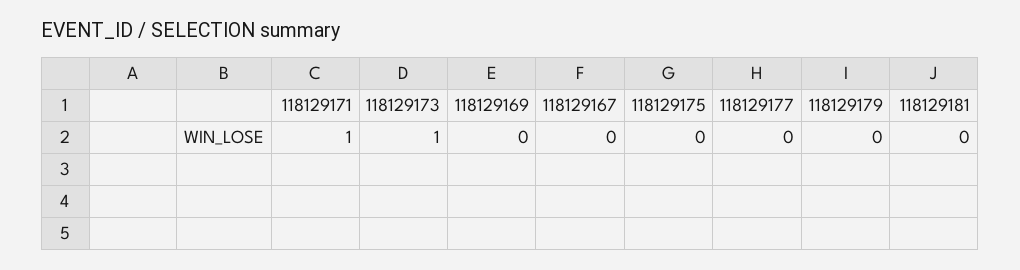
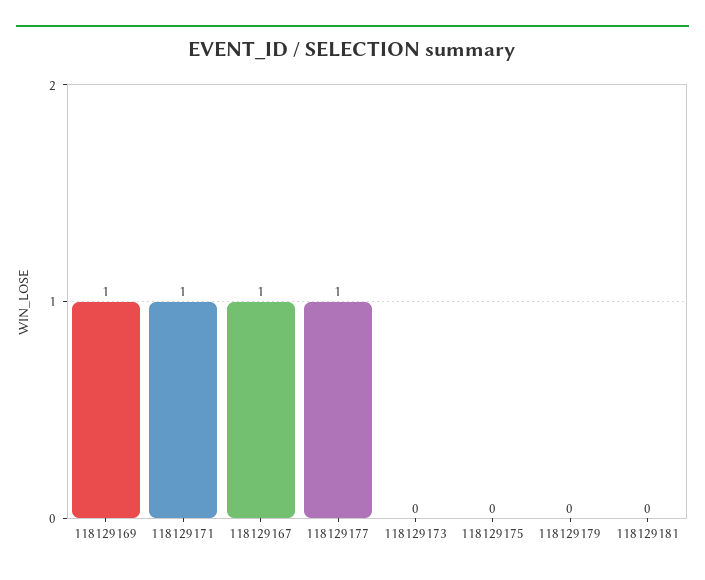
  {
    "118129171": 1,
-   "118129173": 1,
+   "118129173": 0,
-   "118129169": 0,
+   "118129169": 1,
-   "118129167": 0,
+   "118129167": 1,
    "118129175": 0,
-   "118129177": 0,
+   "118129177": 1,
    "118129179": 0,
    "118129181": 0
  }

